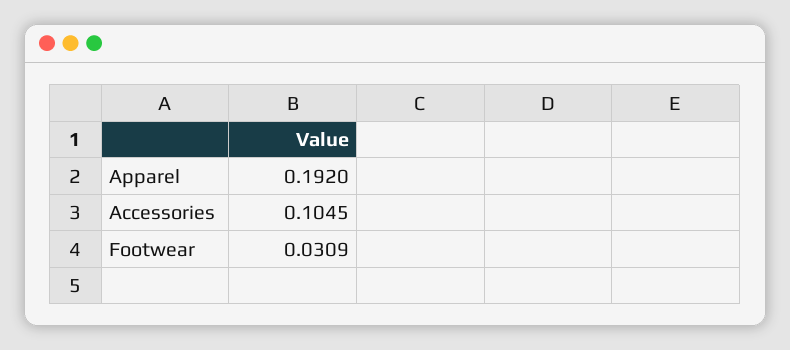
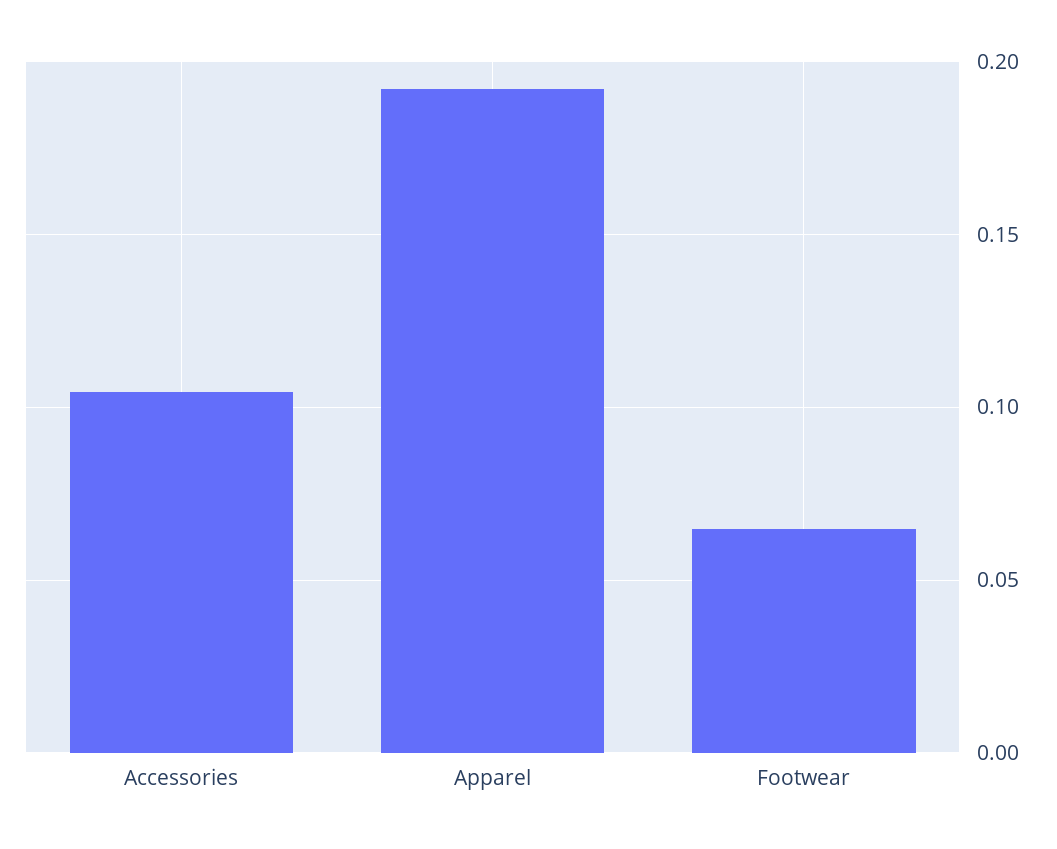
  {
    "Apparel": 0.192,
    "Accessories": 0.1045,
-   "Footwear": 0.0309
+   "Footwear": 0.065
  }

